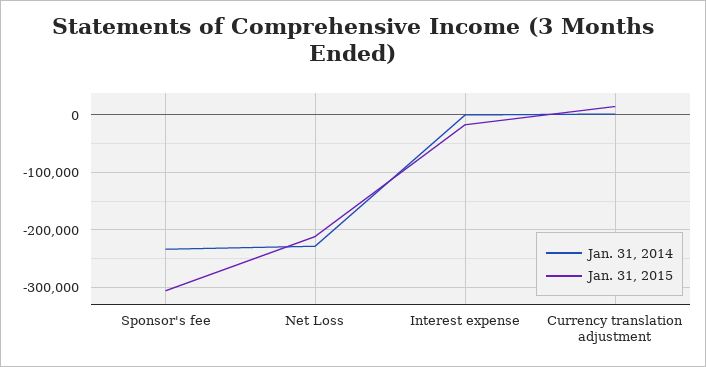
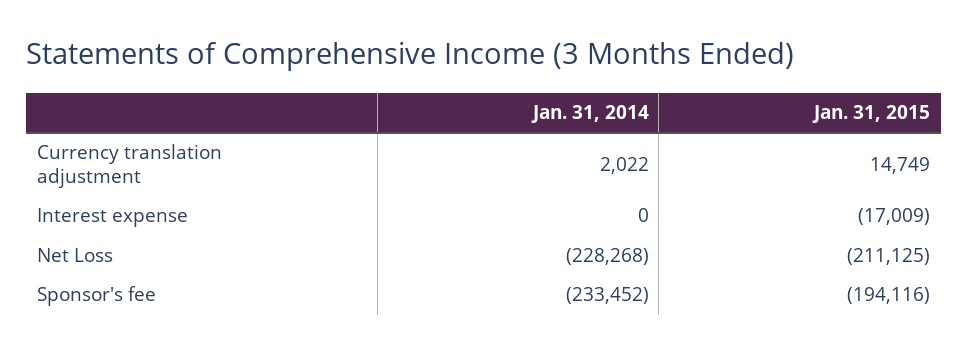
  {
    "Jan. 31, 2014": {
      "Sponsor's fee": -233452,
      "Net Loss": -228268,
      "Interest expense": 0,
      "Currency translation adjustment": 2022
    },
    "Jan. 31, 2015": {
-     "Sponsor's fee": -300000,
+     "Sponsor's fee": -194116,
      "Net Loss": -211125,
      "Interest expense": -17009,
      "Currency translation adjustment": 14749
    }
  }

